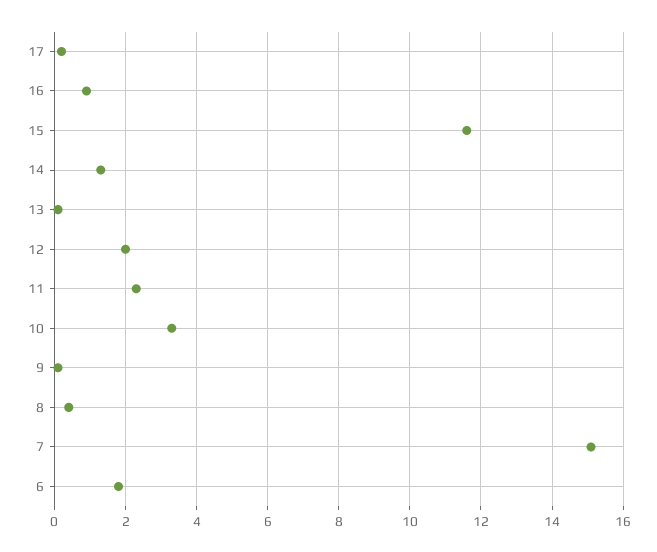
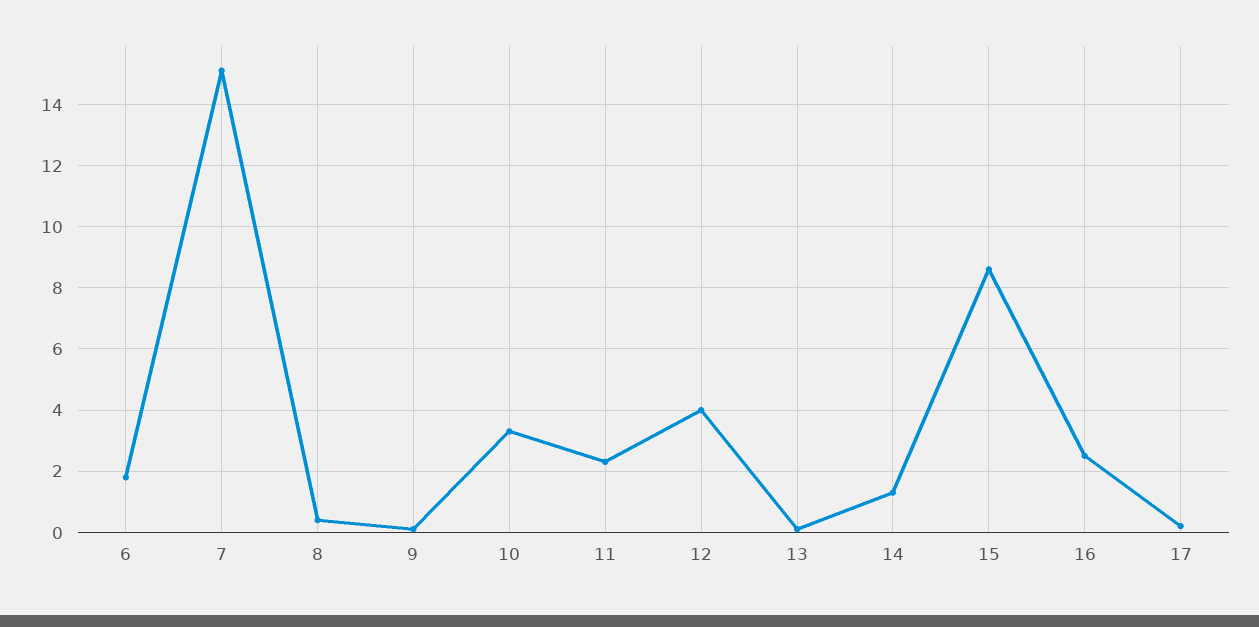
  {
    "17": 0,
-   "16": 1,
+   "16": 2.5,
-   "15": 11.5,
+   "15": 8.5,
    "14": 1.5,
    "13": 0,
-   "12": 2,
+   "12": 4,
    "11": 2.5,
    "10": 3.5,
    "9": 0,
    "8": 0.5,
    "7": 15,
    "6": 2
  }

